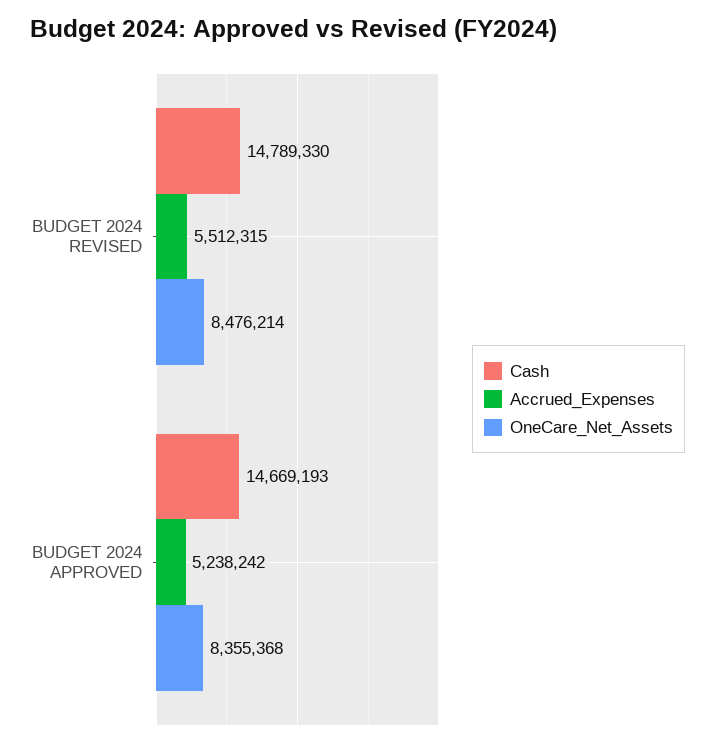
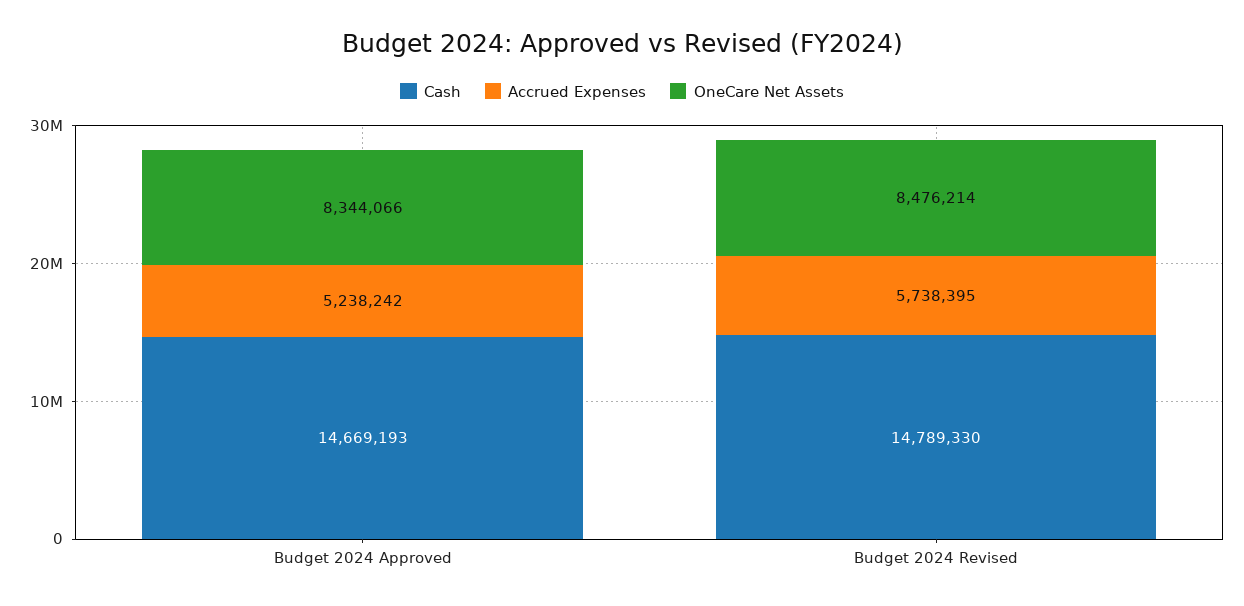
  {
    "Cash": {
      "BUDGET 2024 REVISED": 14789330,
      "BUDGET 2024 APPROVED": 14669193
    },
    "Accrued_Expenses": {
-     "BUDGET 2024 REVISED": 5512315,
+     "BUDGET 2024 REVISED": 5738395,
      "BUDGET 2024 APPROVED": 5238242
    },
    "OneCare_Net_Assets": {
      "BUDGET 2024 REVISED": 8476214,
-     "BUDGET 2024 APPROVED": 8355368
+     "BUDGET 2024 APPROVED": 8344066
    }
  }

